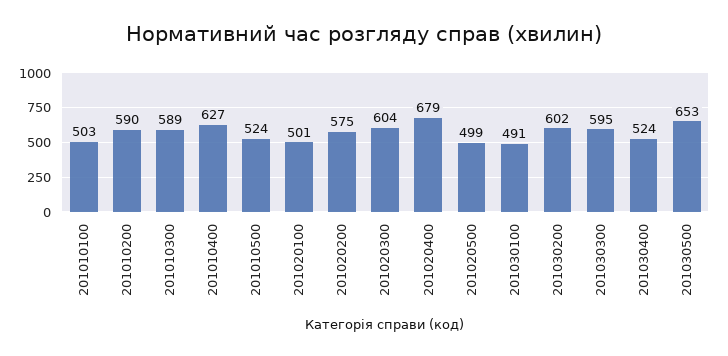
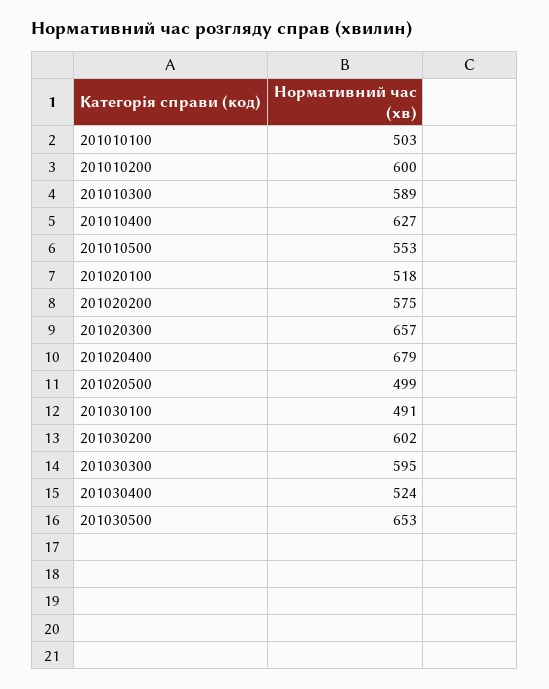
  {
    "201010100": 503,
-   "201010200": 590,
+   "201010200": 600,
    "201010300": 589,
    "201010400": 627,
-   "201010500": 524,
+   "201010500": 553,
-   "201020100": 501,
+   "201020100": 518,
    "201020200": 575,
-   "201020300": 604,
+   "201020300": 657,
    "201020400": 679,
    "201020500": 499,
    "201030100": 491,
    "201030200": 602,
    "201030300": 595,
    "201030400": 524,
    "201030500": 653
  }

